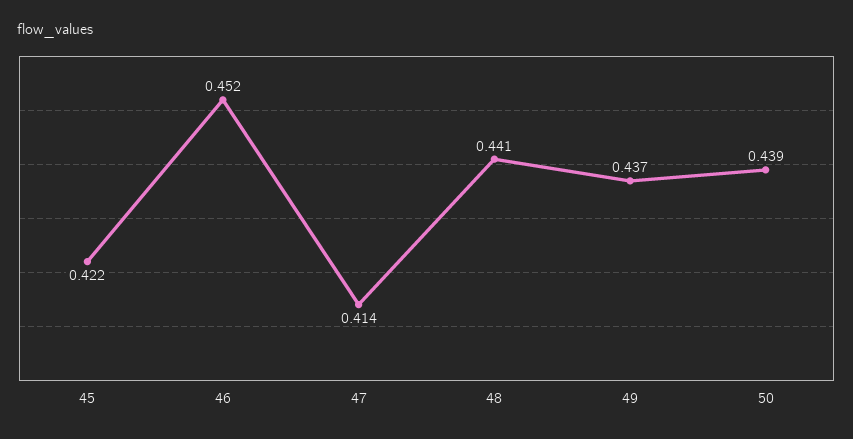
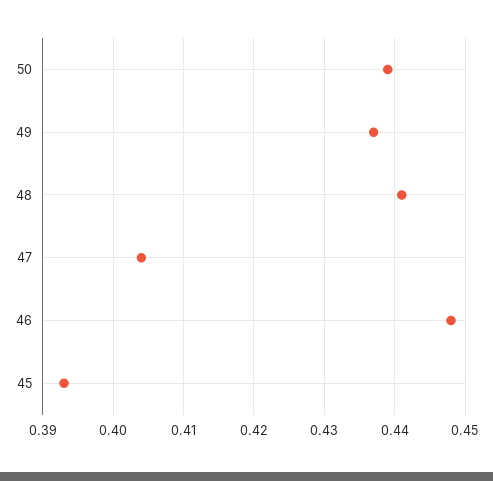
  {
-   "45": 0.422,
+   "45": 0.393,
-   "46": 0.452,
+   "46": 0.448,
-   "47": 0.414,
+   "47": 0.404,
    "48": 0.441,
    "49": 0.437,
    "50": 0.439
  }

